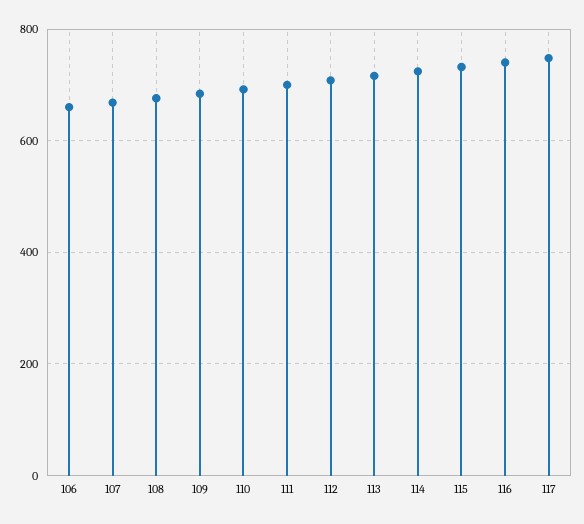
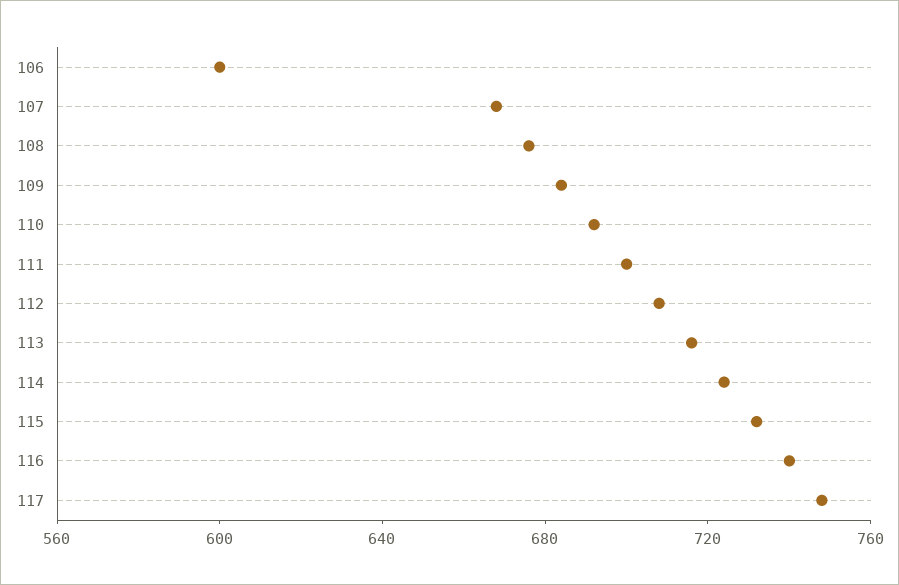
  {
-   "106": 660,
+   "106": 600,
    "107": 670,
    "108": 680,
    "109": 680,
    "110": 690,
    "111": 700,
    "112": 710,
    "113": 720,
    "114": 720,
    "115": 730,
    "116": 740,
    "117": 750
  }

